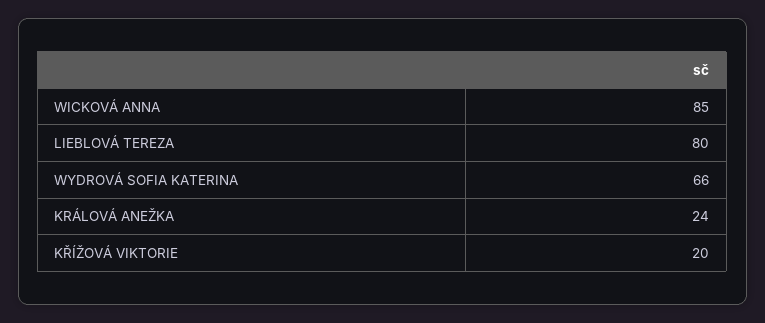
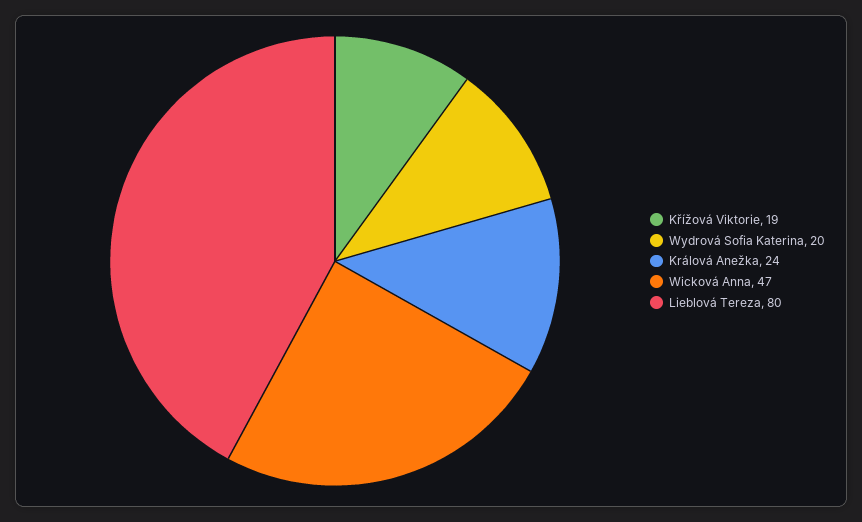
  {
-   "WICKOVÁ ANNA": 85,
+   "WICKOVÁ ANNA": 47,
    "LIEBLOVÁ TEREZA": 80,
-   "WYDROVÁ SOFIA KATERINA": 66,
+   "WYDROVÁ SOFIA KATERINA": 20,
    "KRÁLOVÁ ANEŽKA": 24,
-   "KŘÍŽOVÁ VIKTORIE": 20
+   "KŘÍŽOVÁ VIKTORIE": 19
  }

